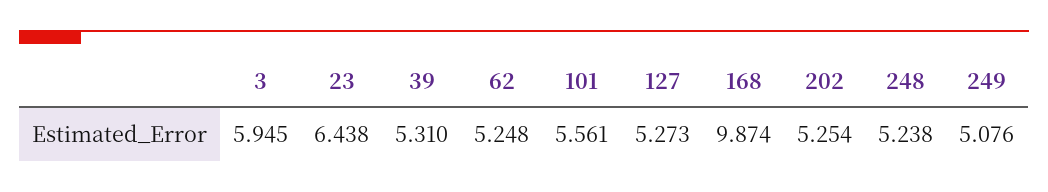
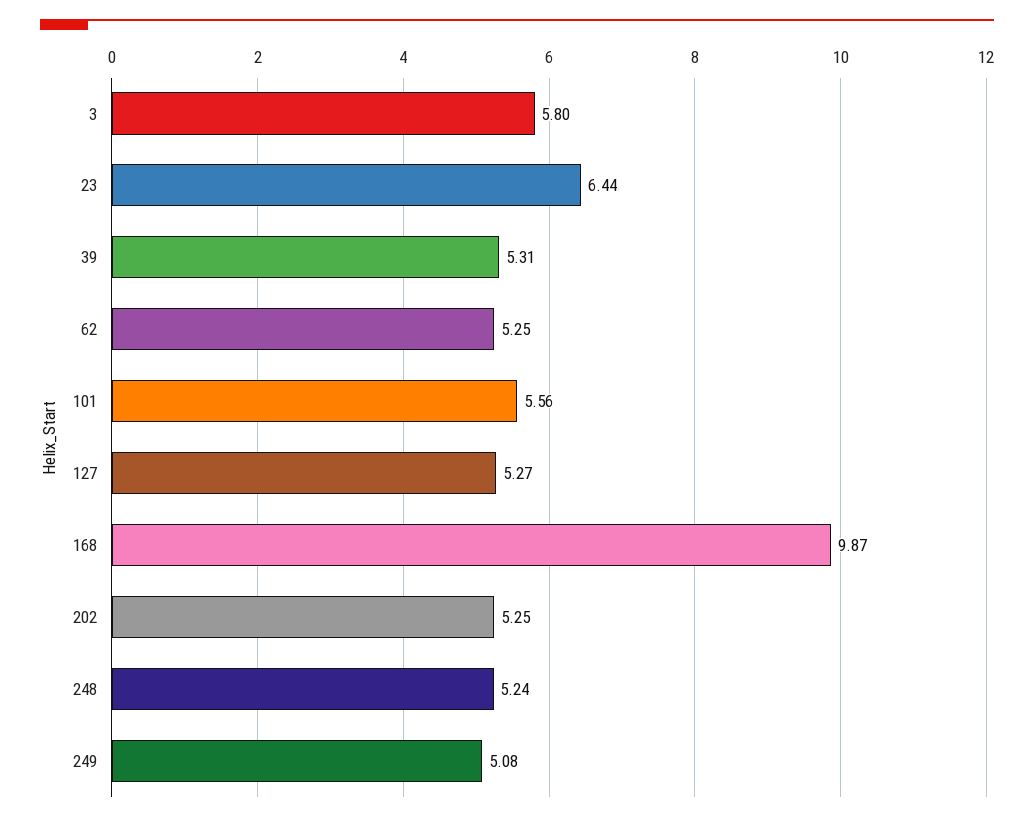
  {
-   "3": 5.945,
+   "3": 5.8,
    "23": 6.438,
    "39": 5.31,
    "62": 5.248,
    "101": 5.561,
    "127": 5.273,
    "168": 9.874,
    "202": 5.254,
    "248": 5.238,
    "249": 5.076
  }

